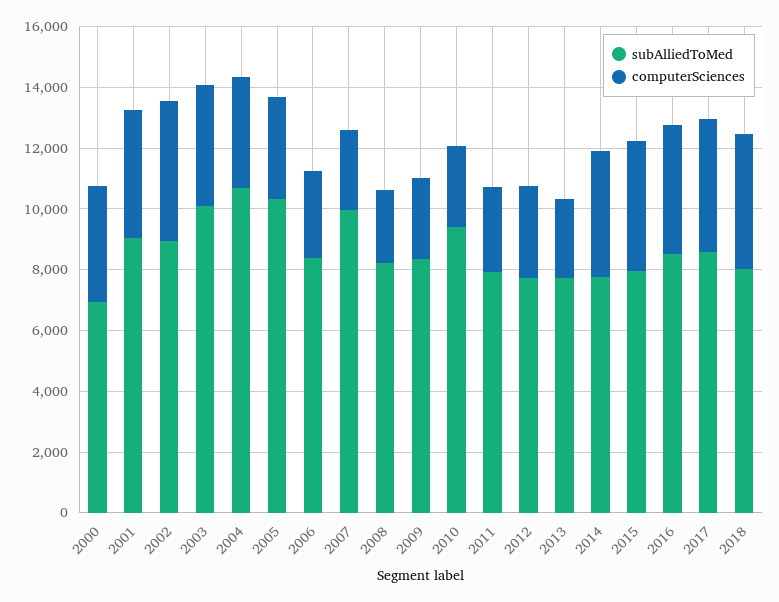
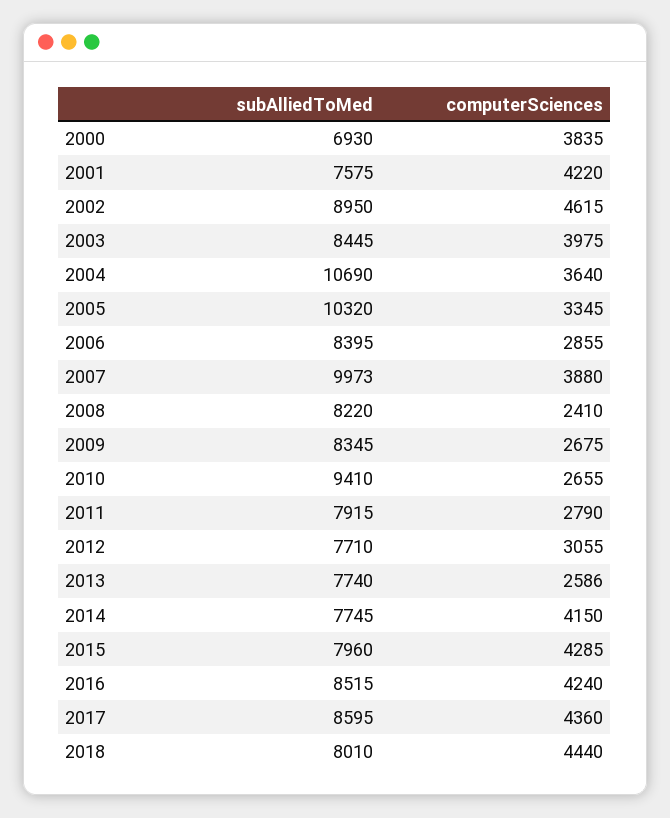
  {
    "subAlliedToMed": {
      "2000": 6930,
-     "2001": 9000,
+     "2001": 7575,
      "2002": 8950,
-     "2003": 10000,
+     "2003": 8445,
      "2004": 10690,
      "2005": 10320,
      "2006": 8395,
      "2007": 9973,
      "2008": 8220,
      "2009": 8345,
      "2010": 9410,
      "2011": 7915,
      "2012": 7710,
      "2013": 7740,
      "2014": 7745,
      "2015": 7960,
      "2016": 8515,
      "2017": 8595,
      "2018": 8010
    },
    "computerSciences": {
      "2000": 3835,
      "2001": 4220,
      "2002": 4615,
      "2003": 3975,
      "2004": 3640,
      "2005": 3345,
      "2006": 2855,
-     "2007": 2500,
+     "2007": 3880,
      "2008": 2410,
      "2009": 2675,
      "2010": 2655,
      "2011": 2790,
      "2012": 3055,
      "2013": 2586,
      "2014": 4150,
      "2015": 4285,
      "2016": 4240,
      "2017": 4360,
      "2018": 4440
    }
  }

